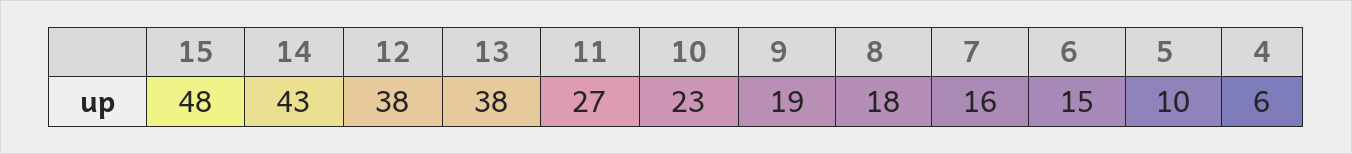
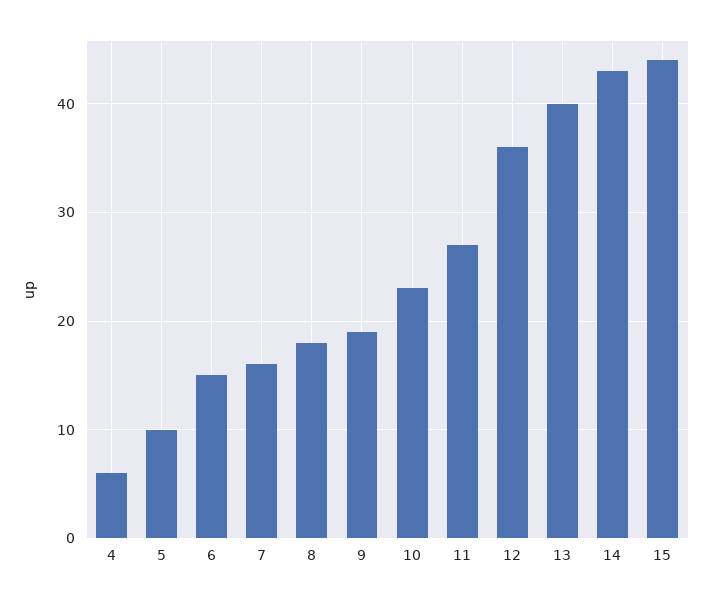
  {
-   "15": 48,
+   "15": 44,
    "14": 43,
-   "12": 38,
+   "12": 36,
-   "13": 38,
+   "13": 40,
    "11": 27,
    "10": 23,
    "9": 19,
    "8": 18,
    "7": 16,
    "6": 15,
    "5": 10,
    "4": 6
  }

